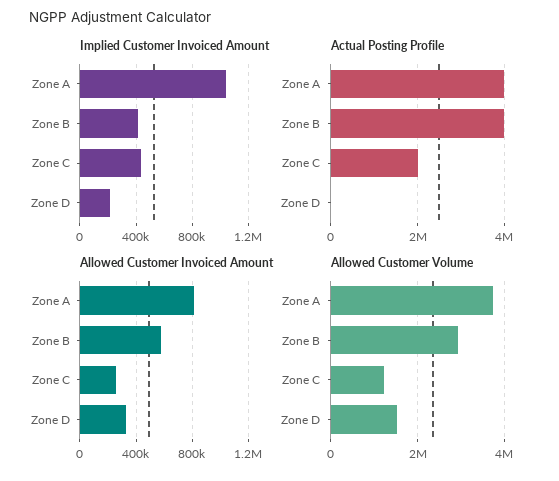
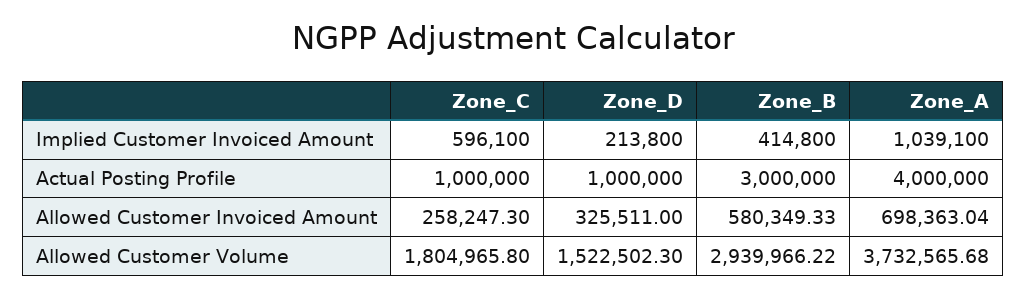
  {
    "Implied Customer Invoiced Amount": {
      "Zone A": 1039100,
      "Zone B": 414800,
-     "Zone C": 450000,
+     "Zone C": 596100,
      "Zone D": 213800
    },
    "Actual Posting Profile": {
      "Zone A": 4000000,
-     "Zone B": 4000000,
+     "Zone B": 3000000,
-     "Zone C": 2000000,
+     "Zone C": 1000000,
-     "Zone D": 0
+     "Zone D": 1000000
    },
    "Allowed Customer Invoiced Amount": {
-     "Zone A": 800000,
+     "Zone A": 698363.04,
      "Zone B": 580349.33,
      "Zone C": 258247.3,
      "Zone D": 325511
    },
    "Allowed Customer Volume": {
      "Zone A": 3732565.68,
      "Zone B": 2939966.22,
-     "Zone C": 1200000,
+     "Zone C": 1804965.8,
      "Zone D": 1522502.3
    }
  }

